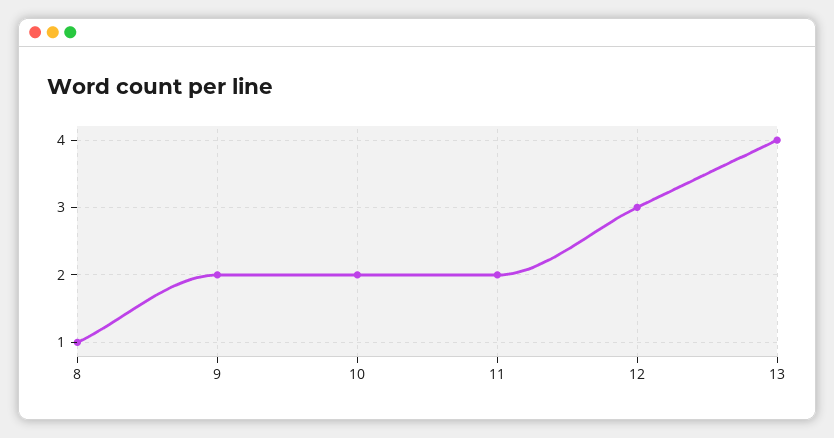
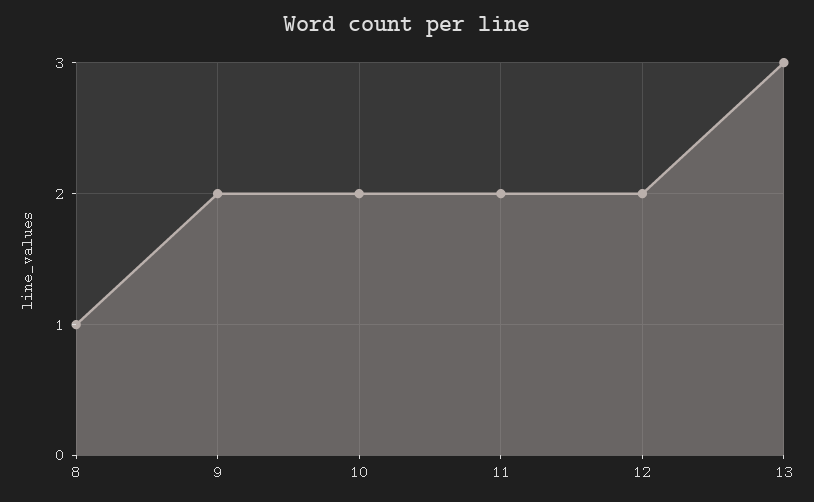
  {
    "8": 1,
    "9": 2,
    "10": 2,
    "11": 2,
-   "12": 3,
+   "12": 2,
-   "13": 4
+   "13": 3
  }

